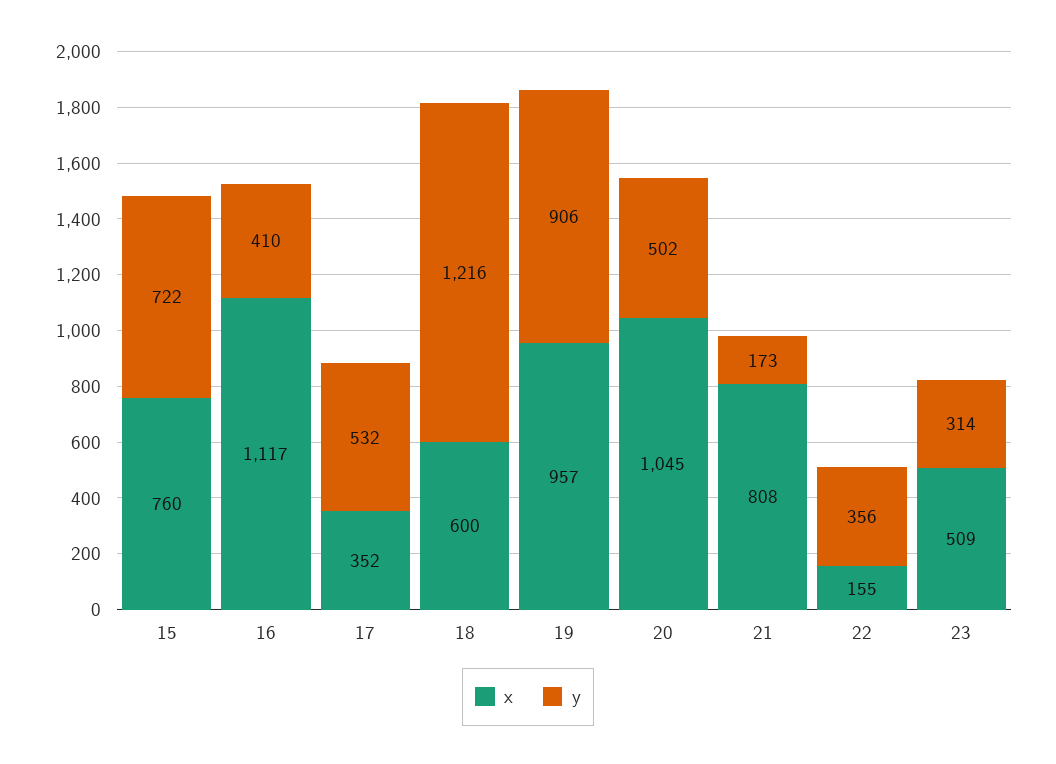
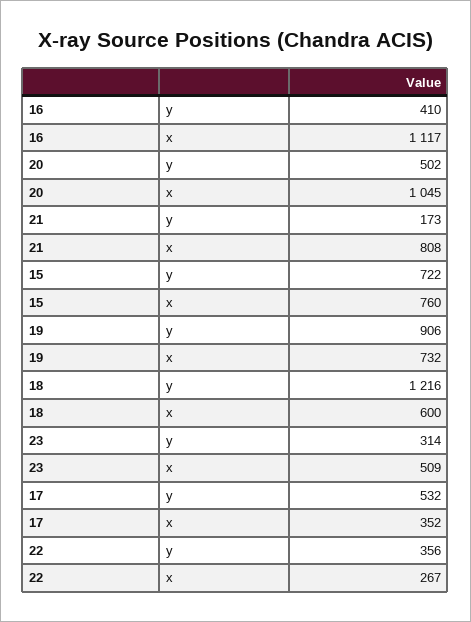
  {
    "x": {
      "15": 760,
      "16": 1117,
      "17": 352,
      "18": 600,
-     "19": 957,
+     "19": 732,
      "20": 1045,
      "21": 808,
-     "22": 155,
+     "22": 267,
      "23": 509
    },
    "y": {
      "15": 722,
      "16": 410,
      "17": 532,
      "18": 1216,
      "19": 906,
      "20": 502,
      "21": 173,
      "22": 356,
      "23": 314
    }
  }

